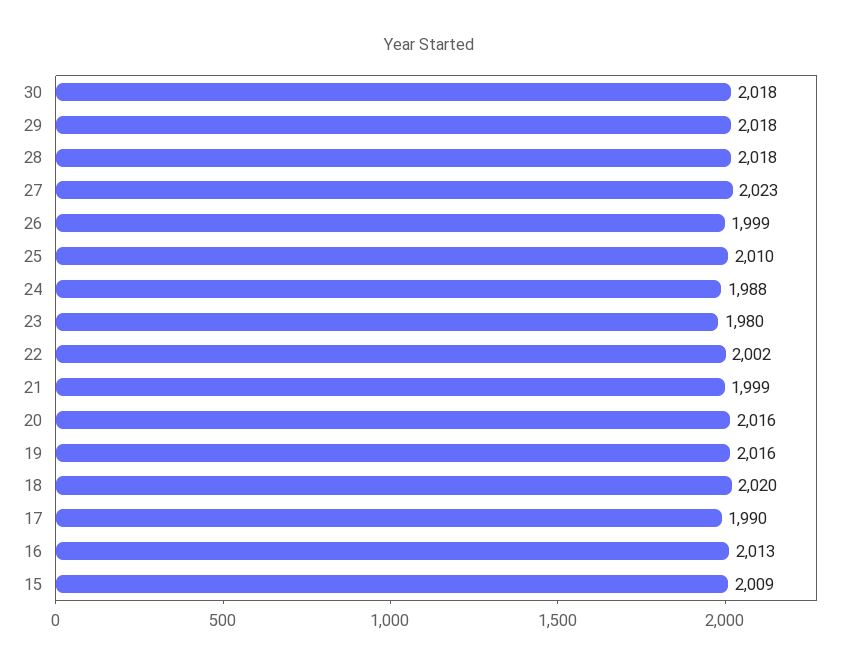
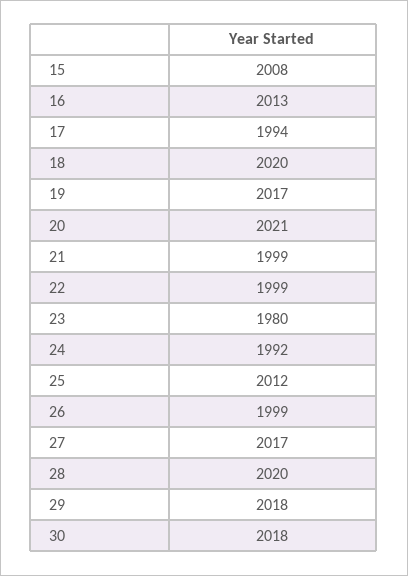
  {
    "30": 2018,
    "29": 2018,
-   "28": 2018,
+   "28": 2020,
-   "27": 2023,
+   "27": 2017,
    "26": 1999,
-   "25": 2010,
+   "25": 2012,
-   "24": 1988,
+   "24": 1992,
    "23": 1980,
-   "22": 2002,
+   "22": 1999,
    "21": 1999,
-   "20": 2016,
+   "20": 2021,
-   "19": 2016,
+   "19": 2017,
    "18": 2020,
-   "17": 1990,
+   "17": 1994,
    "16": 2013,
-   "15": 2009
+   "15": 2008
  }

